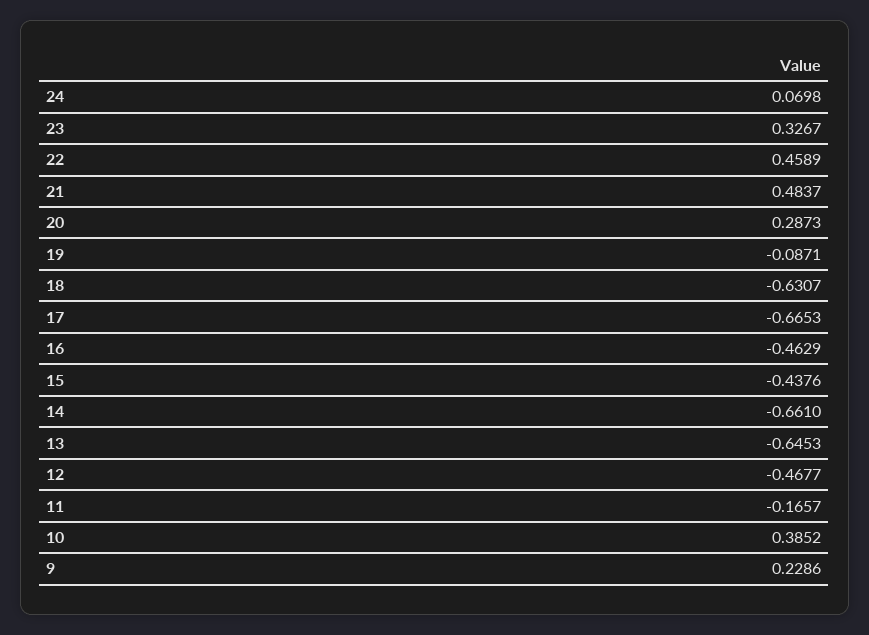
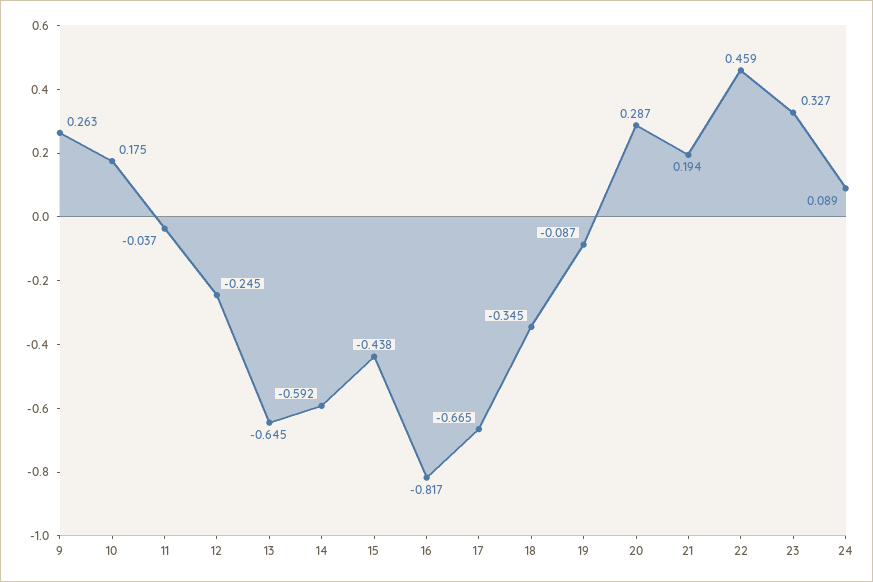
  {
-   "24": 0.0698,
+   "24": 0.089,
    "23": 0.3267,
    "22": 0.4589,
-   "21": 0.4837,
+   "21": 0.194,
    "20": 0.2873,
    "19": -0.0871,
-   "18": -0.6307,
+   "18": -0.345,
    "17": -0.6653,
-   "16": -0.4629,
+   "16": -0.817,
    "15": -0.4376,
-   "14": -0.661,
+   "14": -0.592,
    "13": -0.6453,
-   "12": -0.4677,
+   "12": -0.245,
-   "11": -0.1657,
+   "11": -0.037,
-   "10": 0.3852,
+   "10": 0.175,
-   "9": 0.2286
+   "9": 0.263
  }

